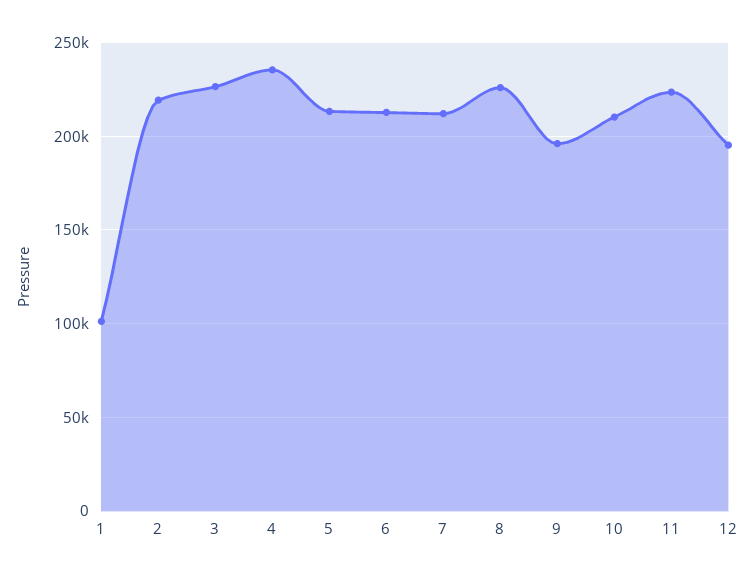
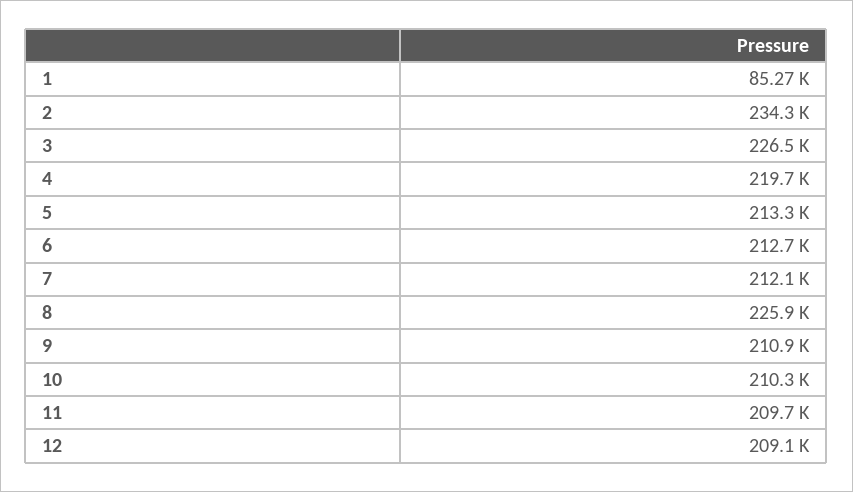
  {
-   "1": 100000,
+   "1": 85270,
-   "2": 220000,
+   "2": 234300,
    "3": 226500,
-   "4": 235000,
+   "4": 219700,
    "5": 213300,
    "6": 212700,
    "7": 212100,
    "8": 225900,
-   "9": 195000,
+   "9": 210900,
    "10": 210300,
-   "11": 225000,
+   "11": 209700,
-   "12": 195000
+   "12": 209100
  }

